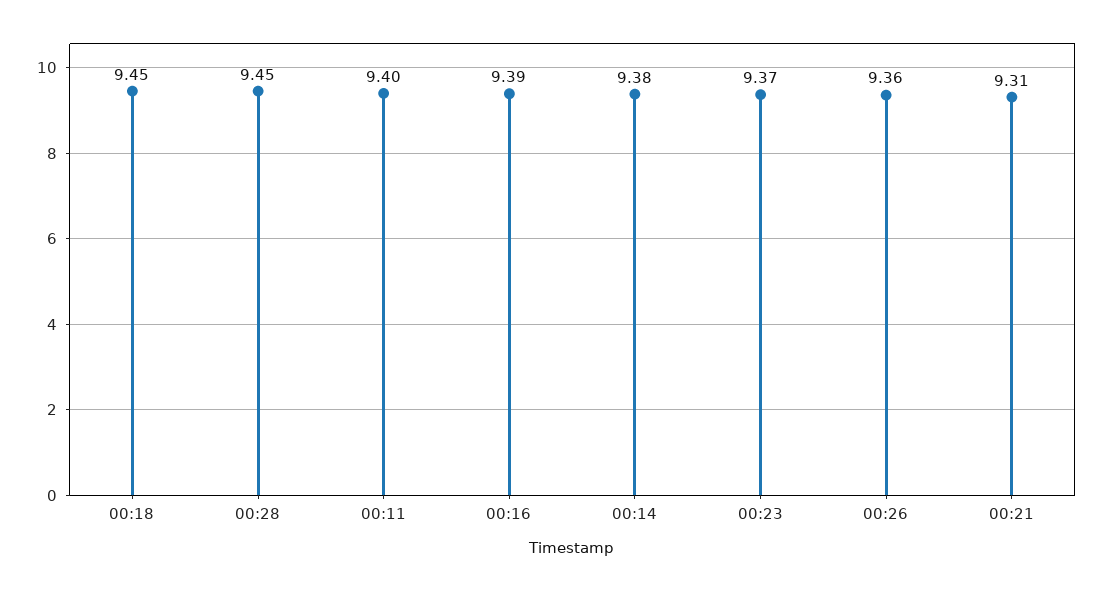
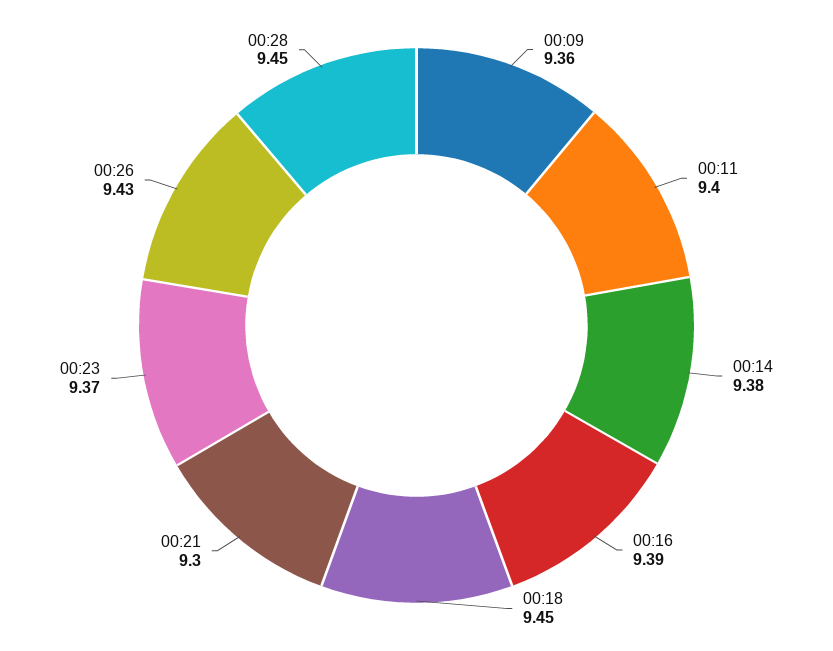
  {
    "00:18": 9.45,
    "00:28": 9.45,
    "00:11": 9.4,
    "00:16": 9.39,
    "00:14": 9.38,
    "00:23": 9.37,
-   "00:26": 9.36,
+   "00:26": 9.43,
-   "00:21": 9.31
+   "00:21": 9.3,
+   "00:09": 9.36
  }

